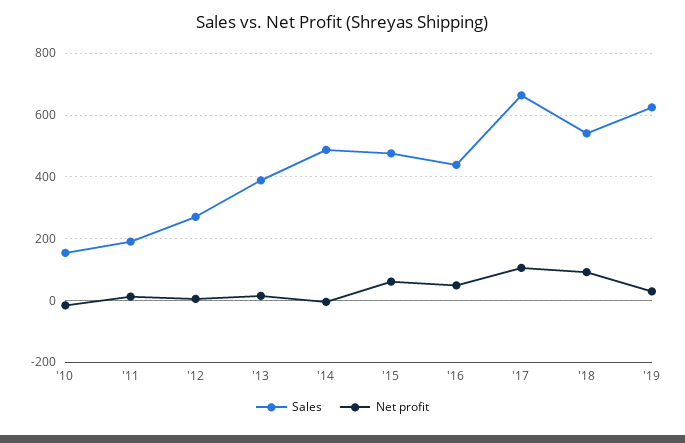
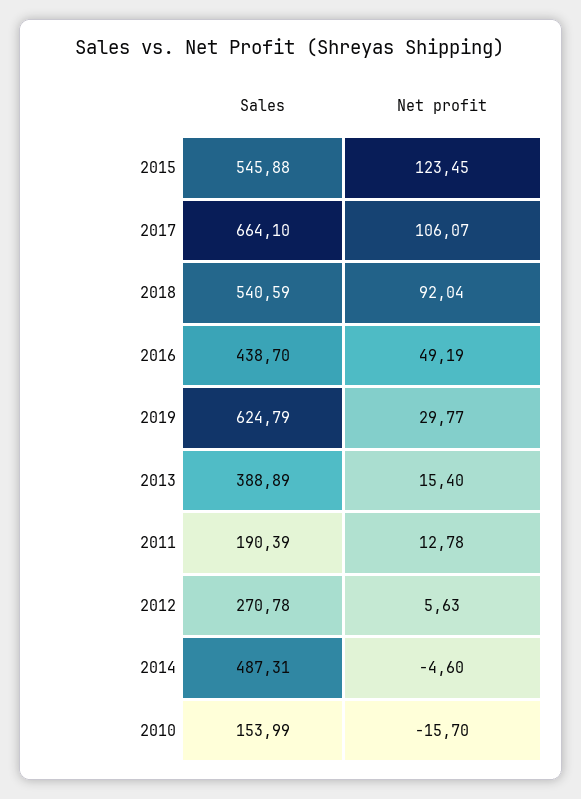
  {
    "Sales": {
      "'10": 153.99,
      "'11": 190.39,
      "'12": 270.78,
      "'13": 388.89,
      "'14": 487.31,
-     "'15": 480,
+     "'15": 545.88,
      "'16": 438.7,
      "'17": 664.1,
      "'18": 540.59,
      "'19": 624.79
    },
    "Net profit": {
      "'10": -15.7,
      "'11": 12.78,
      "'12": 5.63,
      "'13": 15.4,
      "'14": -4.6,
-     "'15": 60,
+     "'15": 123.45,
      "'16": 49.19,
      "'17": 106.07,
      "'18": 92.04,
      "'19": 29.77
    }
  }

